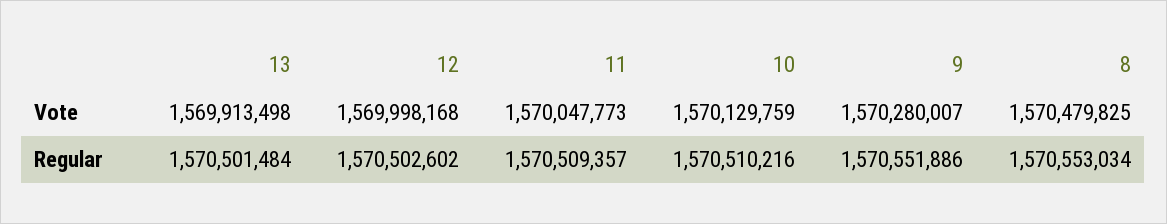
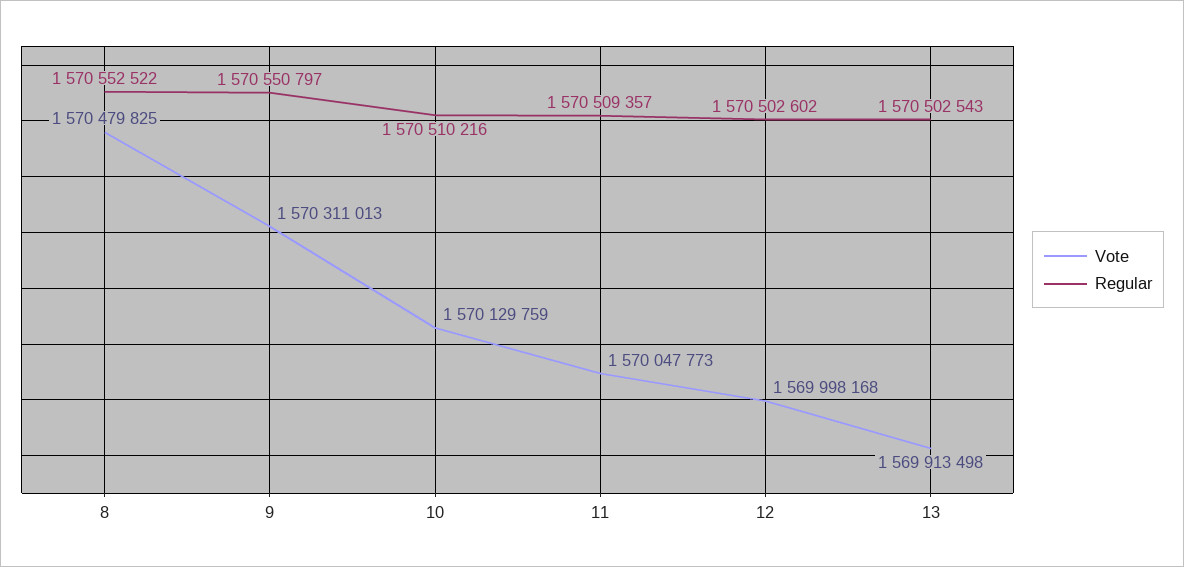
  {
    "Vote": {
      "13": 1569913498,
      "12": 1569998168,
      "11": 1570047773,
      "10": 1570129759,
-     "9": 1570280007,
+     "9": 1570311013,
      "8": 1570479825
    },
    "Regular": {
-     "13": 1570501484,
+     "13": 1570502543,
      "12": 1570502602,
      "11": 1570509357,
      "10": 1570510216,
-     "9": 1570551886,
+     "9": 1570550797,
-     "8": 1570553034
+     "8": 1570552522
    }
  }

